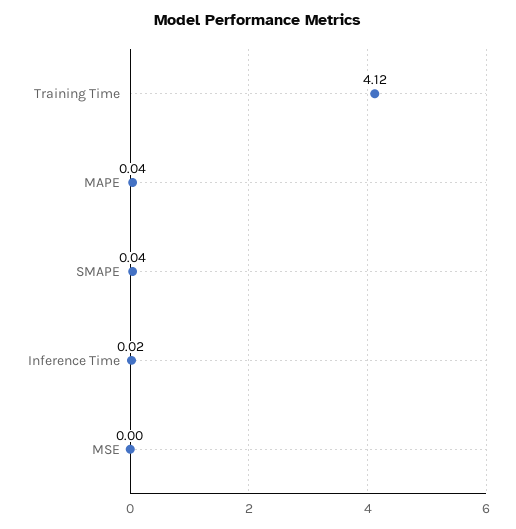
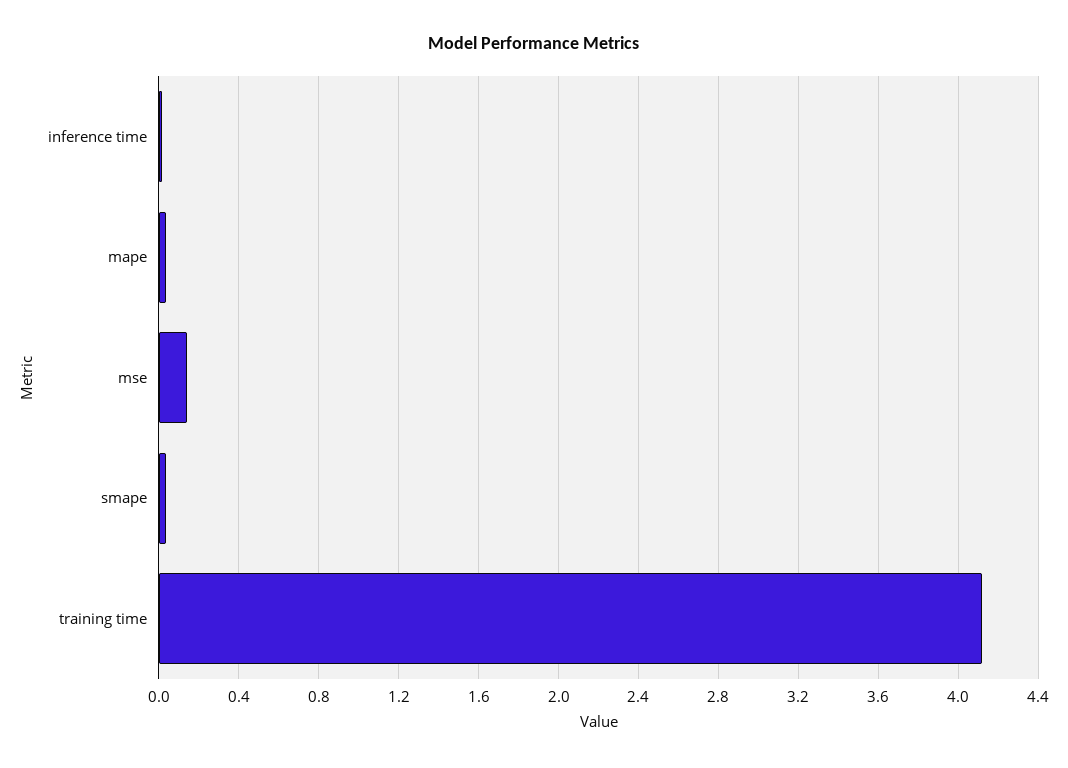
  {
    "Training Time": 4.12,
    "MAPE": 0.04,
    "SMAPE": 0.04,
    "Inference Time": 0.02,
-   "MSE": 0
+   "MSE": 0.15
  }

